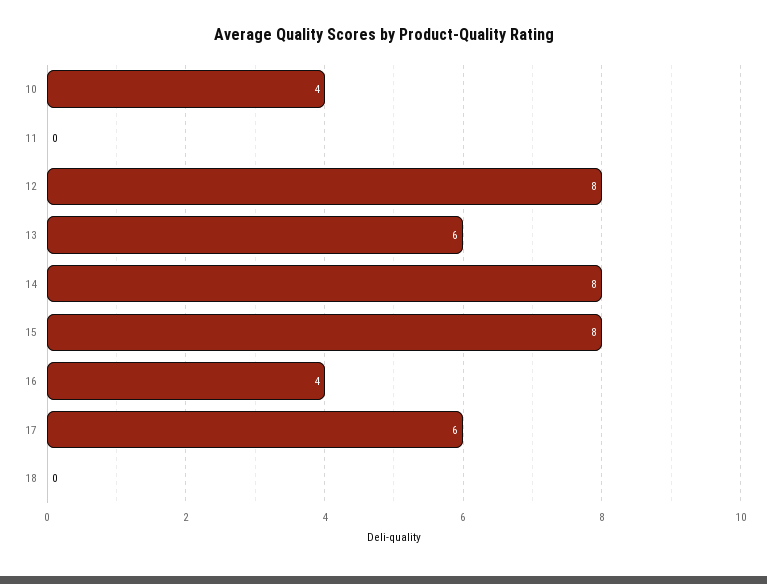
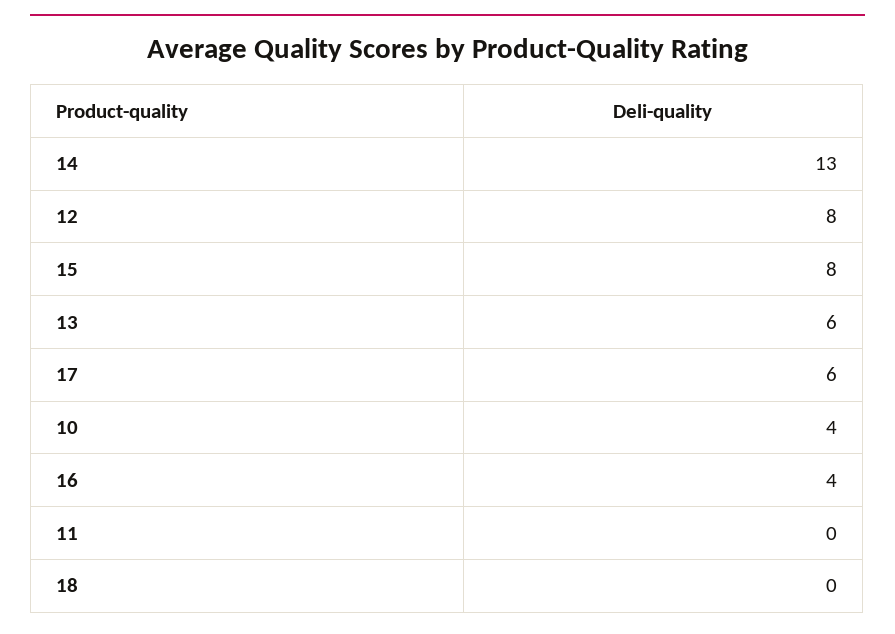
  {
    "10": 4,
    "11": 0,
    "12": 8,
    "13": 6,
-   "14": 8,
+   "14": 13,
    "15": 8,
    "16": 4,
    "17": 6,
    "18": 0
  }

